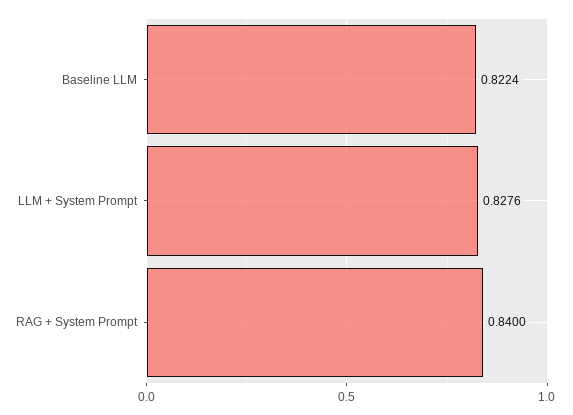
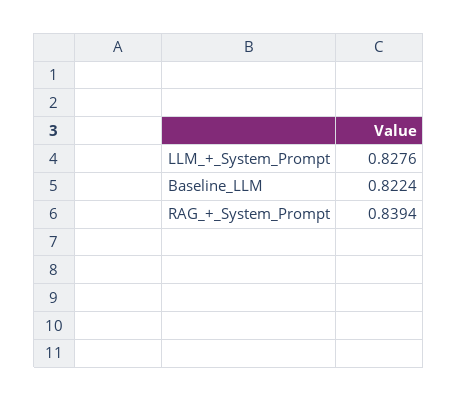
  {
    "Baseline LLM": 0.8224,
    "LLM + System Prompt": 0.8276,
-   "RAG + System Prompt": 0.84
+   "RAG + System Prompt": 0.8394
  }

